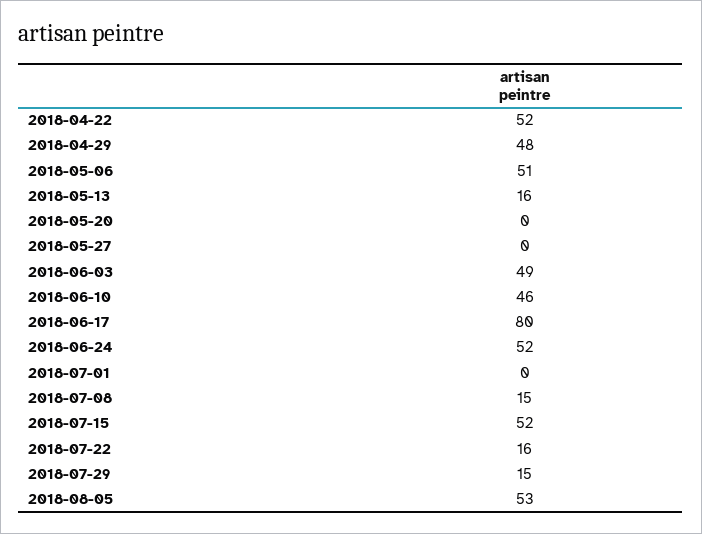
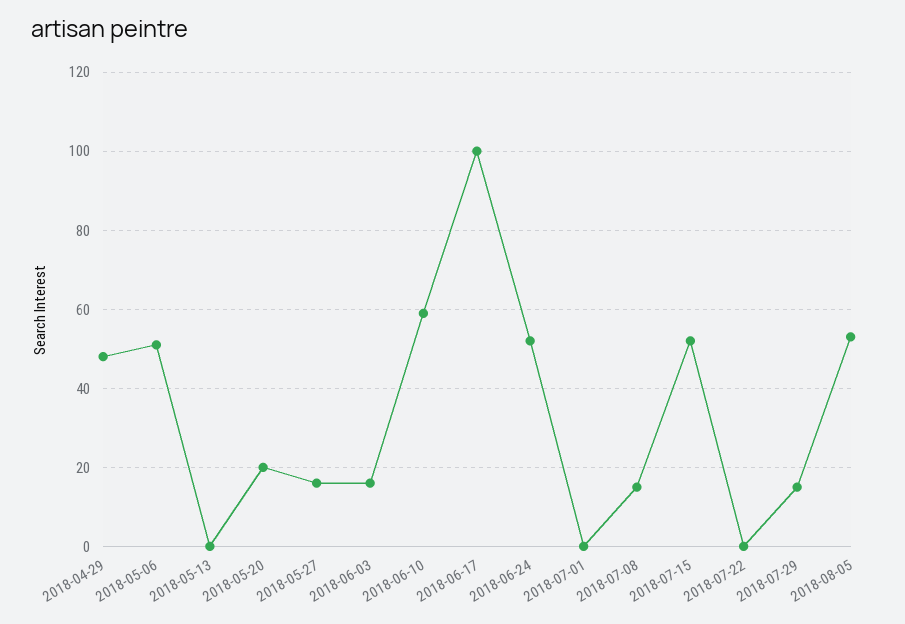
  {
-   "2018-04-22": 52,
    "2018-04-29": 48,
    "2018-05-06": 51,
-   "2018-05-13": 16,
+   "2018-05-13": 0,
-   "2018-05-20": 0,
+   "2018-05-20": 20,
-   "2018-05-27": 0,
+   "2018-05-27": 15,
-   "2018-06-03": 49,
+   "2018-06-03": 15,
-   "2018-06-10": 46,
+   "2018-06-10": 60,
-   "2018-06-17": 80,
+   "2018-06-17": 100,
    "2018-06-24": 52,
    "2018-07-01": 0,
    "2018-07-08": 15,
    "2018-07-15": 52,
-   "2018-07-22": 16,
+   "2018-07-22": 0,
    "2018-07-29": 15,
    "2018-08-05": 53
  }

